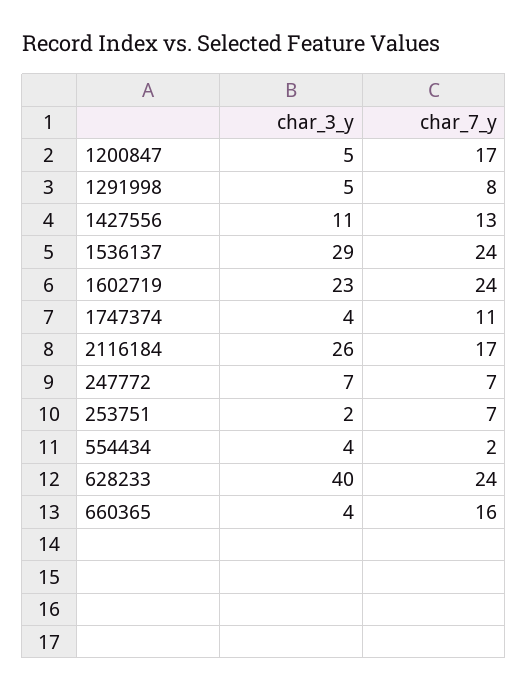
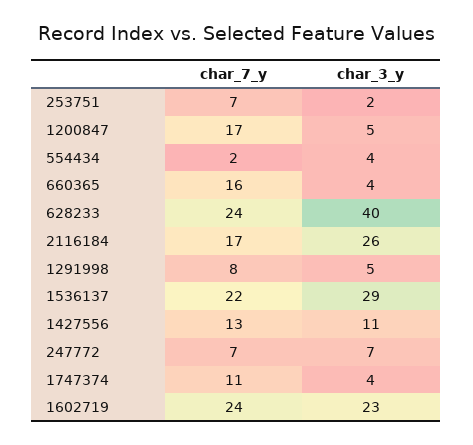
  {
    "char_3_y": {
      "1200847": 5,
      "1291998": 5,
      "1427556": 11,
      "1536137": 29,
      "1602719": 23,
      "1747374": 4,
      "2116184": 26,
      "247772": 7,
      "253751": 2,
      "554434": 4,
      "628233": 40,
      "660365": 4
    },
    "char_7_y": {
      "1200847": 17,
      "1291998": 8,
      "1427556": 13,
-     "1536137": 24,
+     "1536137": 22,
      "1602719": 24,
      "1747374": 11,
      "2116184": 17,
      "247772": 7,
      "253751": 7,
      "554434": 2,
      "628233": 24,
      "660365": 16
    }
  }

